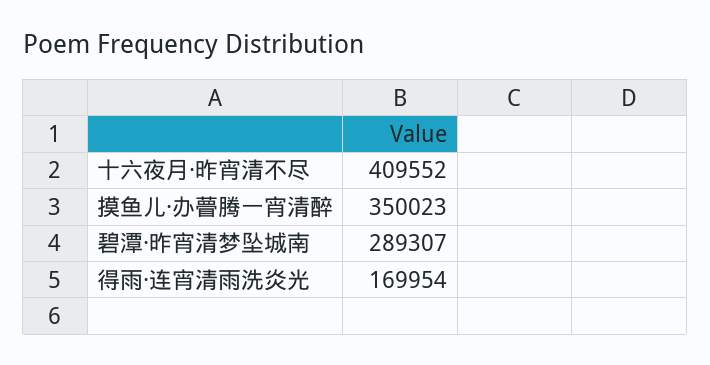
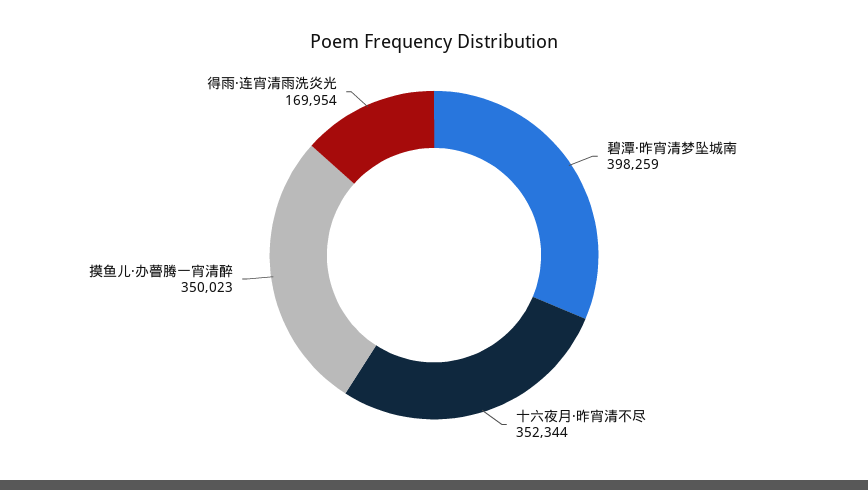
  {
-   "十六夜月·昨宵清不尽": 409552,
+   "十六夜月·昨宵清不尽": 352344,
    "摸鱼儿·办瞢腾一宵清醉": 350023,
-   "碧潭·昨宵清梦坠城南": 289307,
+   "碧潭·昨宵清梦坠城南": 398259,
    "得雨·连宵清雨洗炎光": 169954
  }

